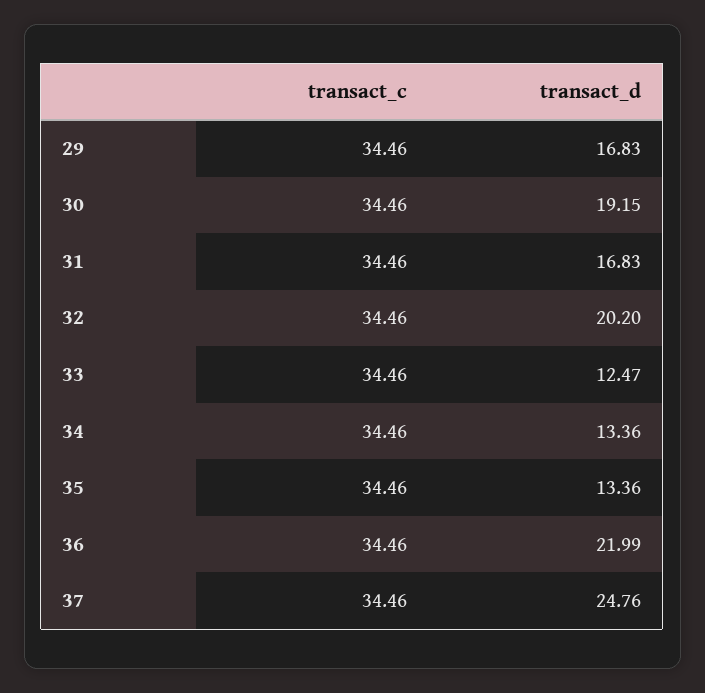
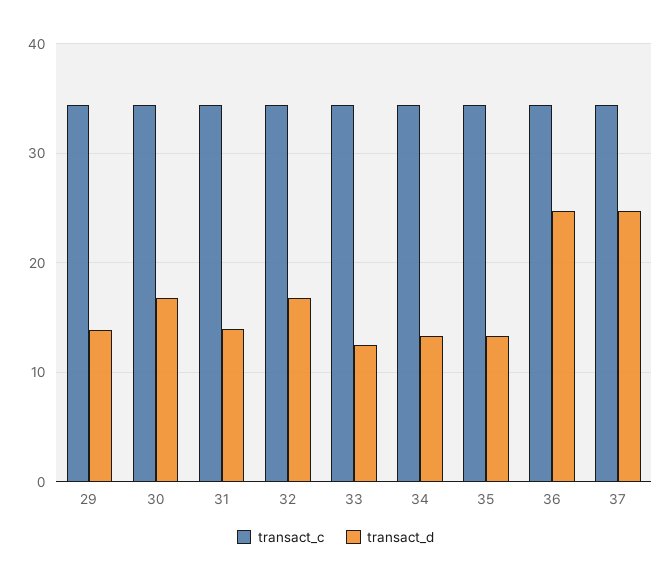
  {
    "transact_c": {
      "29": 34.46,
      "30": 34.46,
      "31": 34.46,
      "32": 34.46,
      "33": 34.46,
      "34": 34.46,
      "35": 34.46,
      "36": 34.46,
      "37": 34.46
    },
    "transact_d": {
-     "29": 16.83,
+     "29": 14,
-     "30": 19.15,
+     "30": 17,
-     "31": 16.83,
+     "31": 14,
-     "32": 20.2,
+     "32": 17,
      "33": 12.47,
      "34": 13.36,
      "35": 13.36,
-     "36": 21.99,
+     "36": 25,
      "37": 24.76
    }
  }

